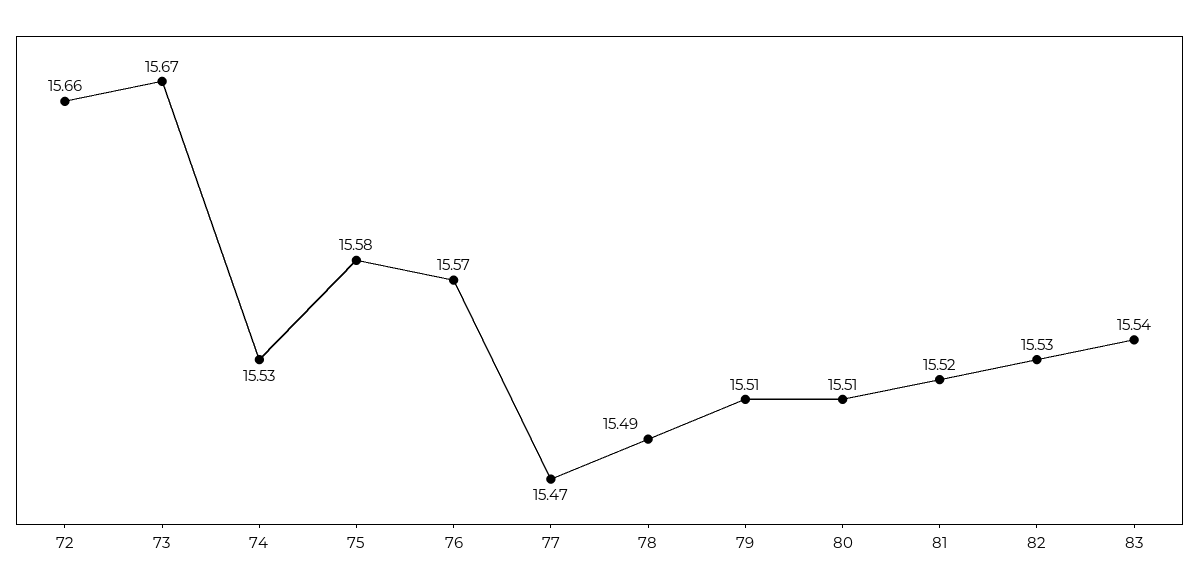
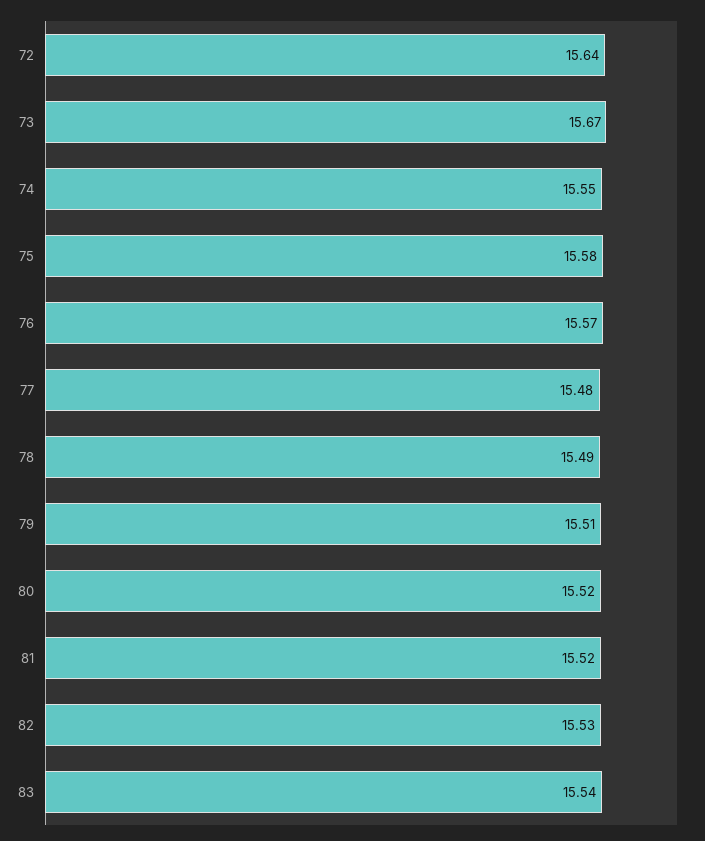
  {
-   "72": 15.66,
+   "72": 15.64,
    "73": 15.67,
-   "74": 15.53,
+   "74": 15.55,
    "75": 15.58,
    "76": 15.57,
-   "77": 15.47,
+   "77": 15.48,
    "78": 15.49,
    "79": 15.51,
-   "80": 15.51,
+   "80": 15.52,
    "81": 15.52,
    "82": 15.53,
    "83": 15.54
  }

